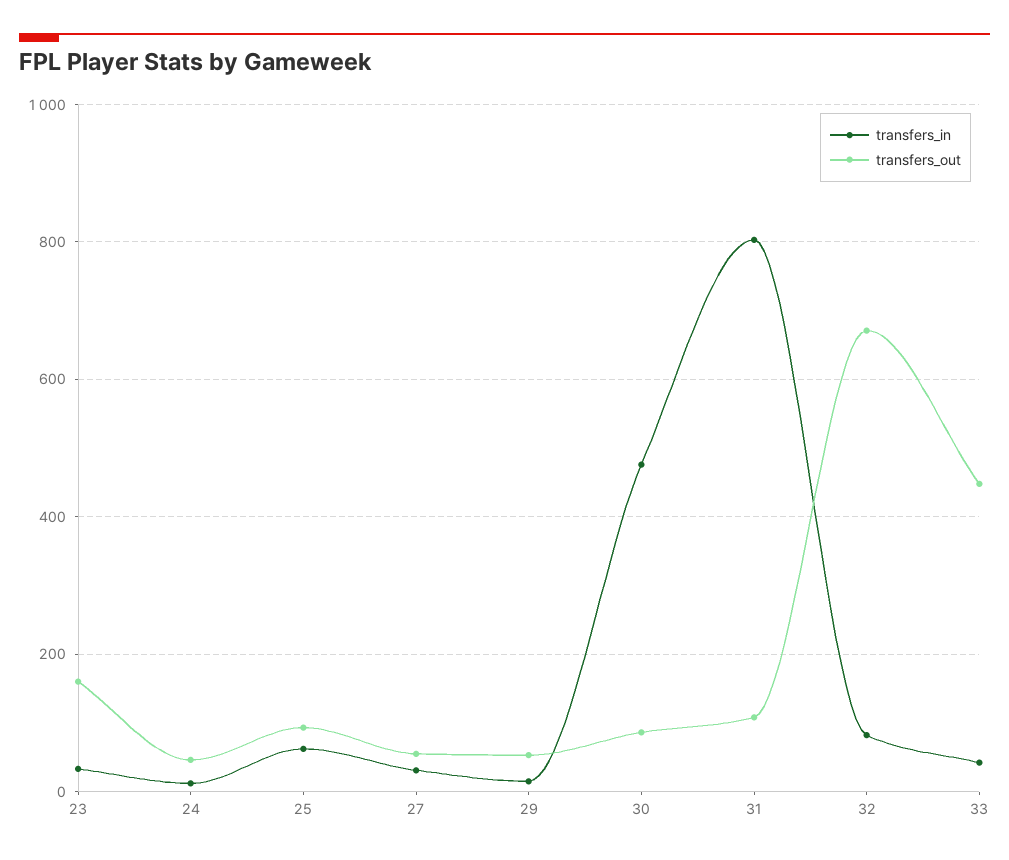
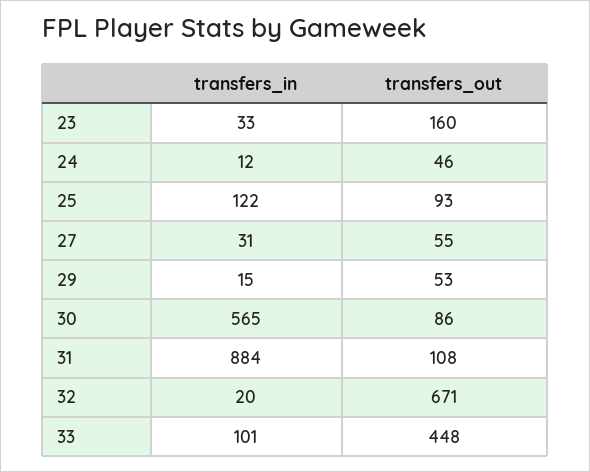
  {
    "transfers_in": {
      "23": 33,
      "24": 12,
-     "25": 60,
+     "25": 122,
      "27": 31,
      "29": 15,
-     "30": 480,
+     "30": 565,
-     "31": 800,
+     "31": 884,
-     "32": 80,
+     "32": 20,
-     "33": 40
+     "33": 101
    },
    "transfers_out": {
      "23": 160,
      "24": 46,
      "25": 93,
      "27": 55,
      "29": 53,
      "30": 86,
      "31": 108,
      "32": 671,
      "33": 448
    }
  }

